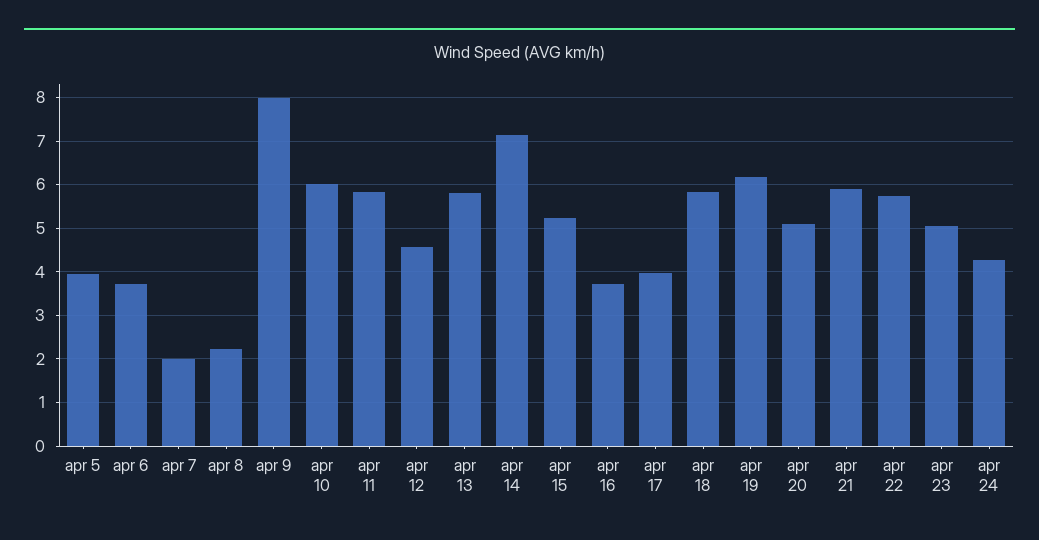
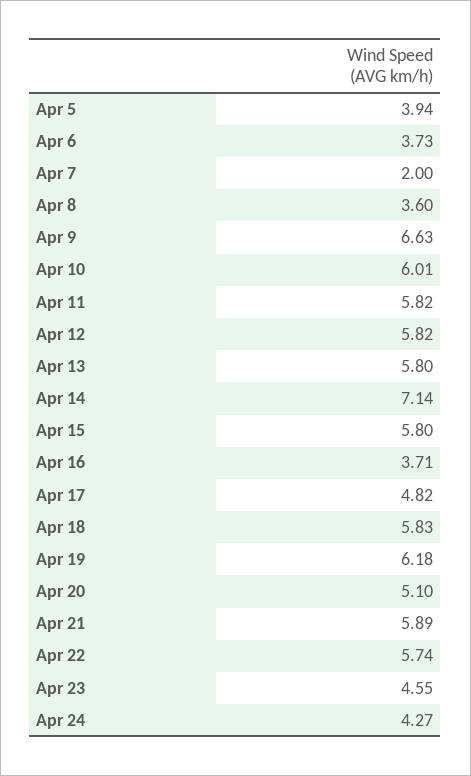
  {
    "apr 5": 3.94,
    "apr 6": 3.73,
    "apr 7": 2,
-   "apr 8": 2.2,
+   "apr 8": 3.6,
-   "apr 9": 8,
+   "apr 9": 6.63,
    "apr 10": 6.01,
    "apr 11": 5.82,
-   "apr 12": 4.6,
+   "apr 12": 5.82,
    "apr 13": 5.8,
    "apr 14": 7.14,
-   "apr 15": 5.2,
+   "apr 15": 5.8,
    "apr 16": 3.71,
-   "apr 17": 4,
+   "apr 17": 4.82,
    "apr 18": 5.83,
    "apr 19": 6.18,
    "apr 20": 5.1,
    "apr 21": 5.89,
    "apr 22": 5.74,
-   "apr 23": 5,
+   "apr 23": 4.55,
    "apr 24": 4.27
  }

